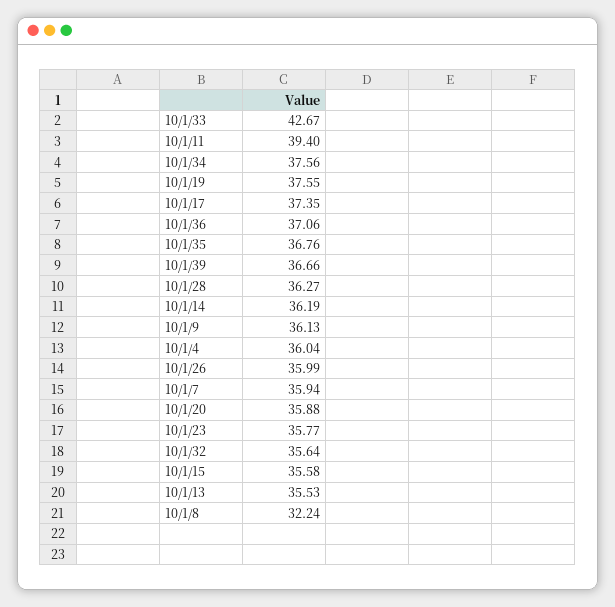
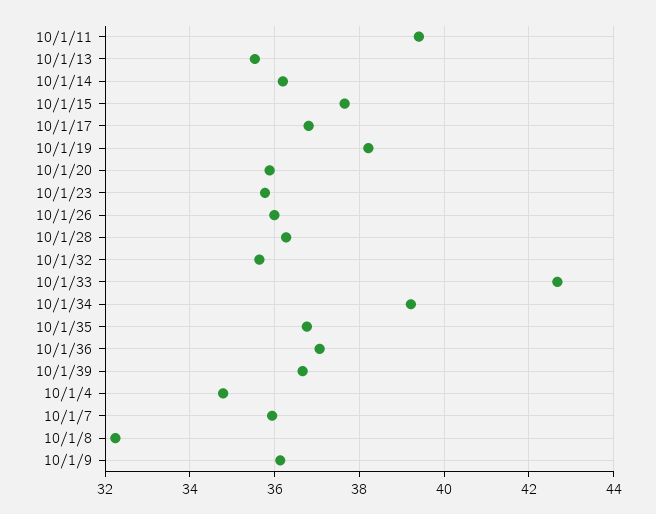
  {
    "10/1/33": 42.67,
    "10/1/11": 39.4,
-   "10/1/34": 37.56,
+   "10/1/34": 39.2,
-   "10/1/19": 37.55,
+   "10/1/19": 38.2,
-   "10/1/17": 37.35,
+   "10/1/17": 36.8,
    "10/1/36": 37.06,
    "10/1/35": 36.76,
    "10/1/39": 36.66,
    "10/1/28": 36.27,
    "10/1/14": 36.19,
    "10/1/9": 36.13,
-   "10/1/4": 36.04,
+   "10/1/4": 34.8,
    "10/1/26": 35.99,
    "10/1/7": 35.94,
    "10/1/20": 35.88,
    "10/1/23": 35.77,
    "10/1/32": 35.64,
-   "10/1/15": 35.58,
+   "10/1/15": 37.6,
    "10/1/13": 35.53,
    "10/1/8": 32.24
  }

